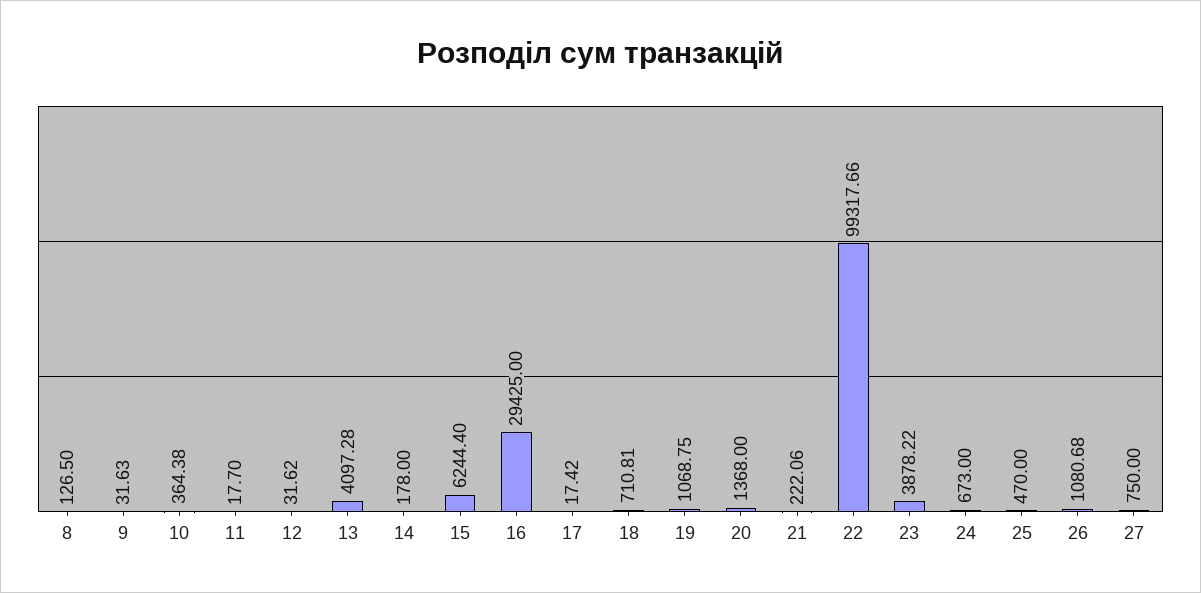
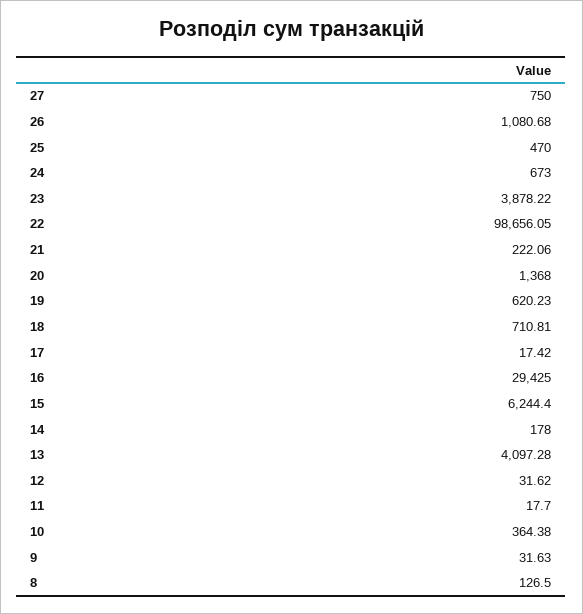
  {
    "8": 126.5,
    "9": 31.63,
    "10": 364.38,
    "11": 17.7,
    "12": 31.62,
    "13": 4097.28,
    "14": 178,
    "15": 6244.4,
    "16": 29425,
    "17": 17.42,
    "18": 710.81,
-   "19": 1068.75,
+   "19": 620.23,
    "20": 1368,
    "21": 222.06,
-   "22": 99317.66,
+   "22": 98656.05,
    "23": 3878.22,
    "24": 673,
    "25": 470,
    "26": 1080.68,
    "27": 750
  }

